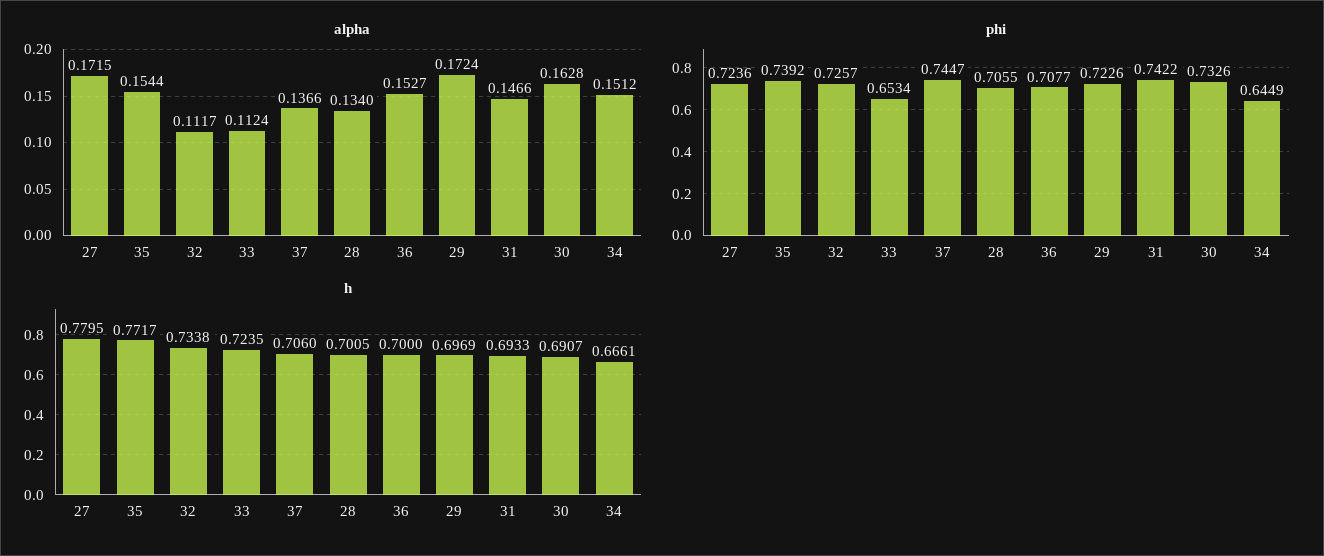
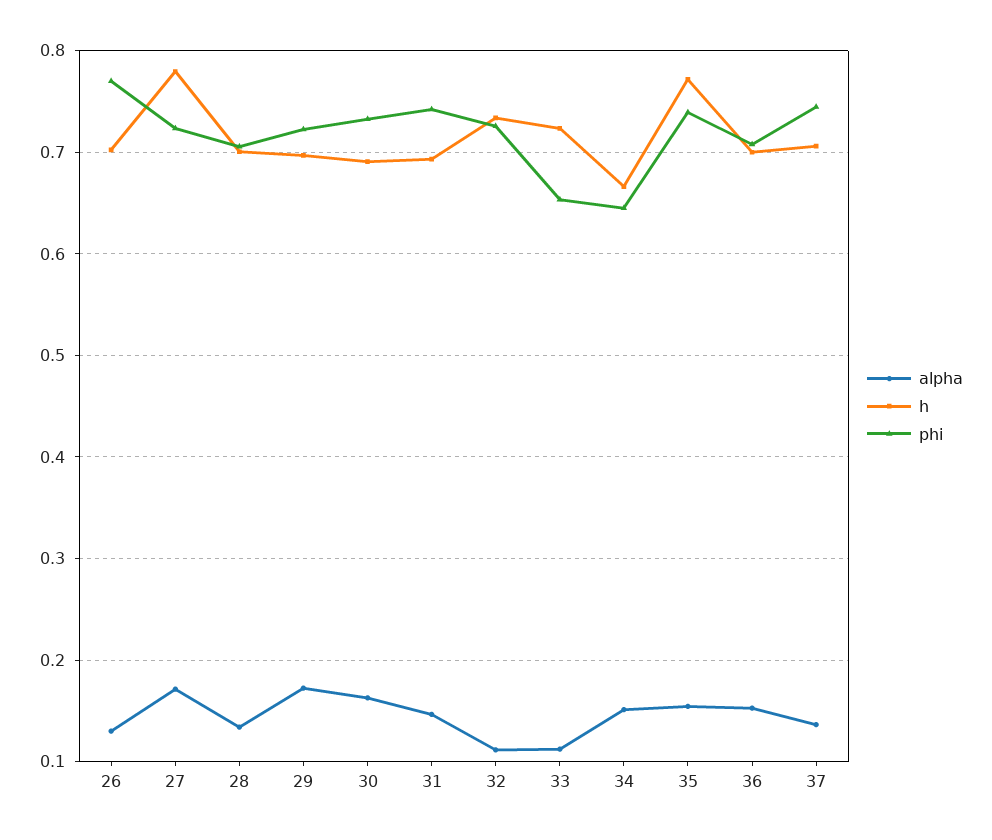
  {
    "alpha": {
      "27": 0.1715,
      "35": 0.1544,
      "32": 0.1117,
      "33": 0.1124,
      "37": 0.1366,
      "28": 0.134,
      "36": 0.1527,
      "29": 0.1724,
      "31": 0.1466,
      "30": 0.1628,
-     "34": 0.1512
+     "34": 0.1512,
+     "26": 0.13
    },
    "phi": {
      "27": 0.7236,
      "35": 0.7392,
      "32": 0.7257,
      "33": 0.6534,
      "37": 0.7447,
      "28": 0.7055,
      "36": 0.7077,
      "29": 0.7226,
      "31": 0.7422,
      "30": 0.7326,
-     "34": 0.6449
+     "34": 0.6449,
+     "26": 0.77
    },
    "h": {
      "27": 0.7795,
      "35": 0.7717,
      "32": 0.7338,
      "33": 0.7235,
      "37": 0.706,
      "28": 0.7005,
      "36": 0.7,
      "29": 0.6969,
      "31": 0.6933,
      "30": 0.6907,
-     "34": 0.6661
+     "34": 0.6661,
+     "26": 0.7
    }
  }

